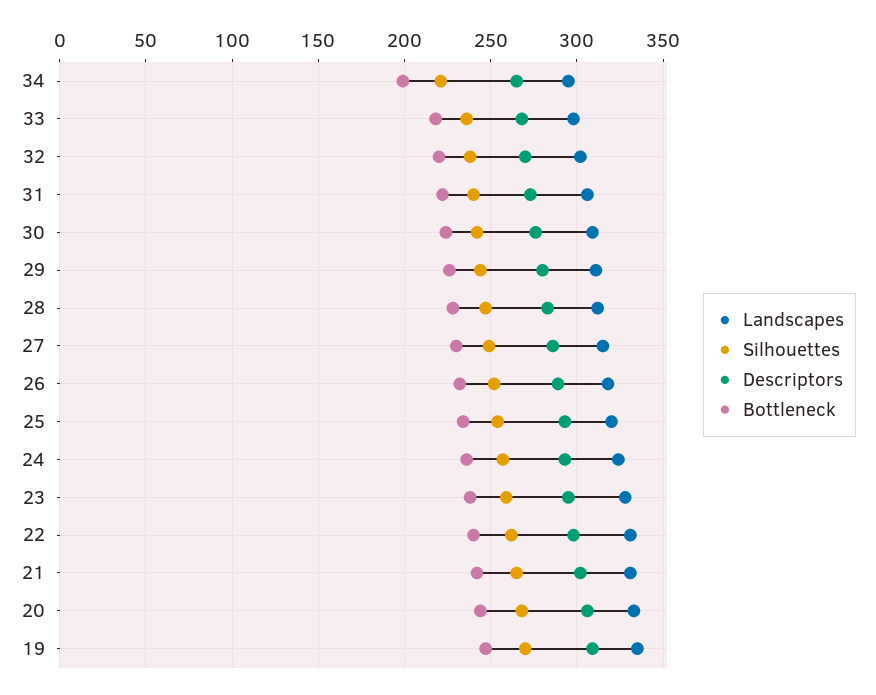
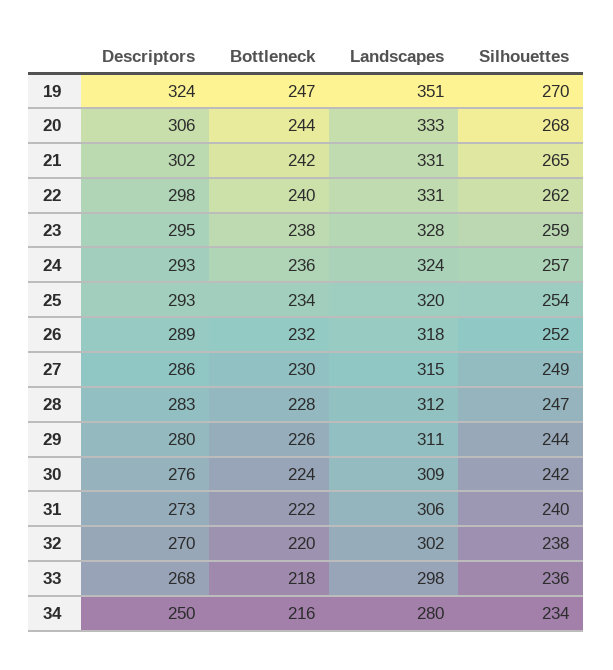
  {
    "Landscapes": {
-     "34": 295,
+     "34": 280,
      "33": 298,
      "32": 302,
      "31": 306,
      "30": 309,
      "29": 311,
      "28": 312,
      "27": 315,
      "26": 318,
      "25": 320,
      "24": 324,
      "23": 328,
      "22": 331,
      "21": 331,
      "20": 333,
-     "19": 335
+     "19": 351
    },
    "Silhouettes": {
-     "34": 220,
+     "34": 234,
      "33": 236,
      "32": 238,
      "31": 240,
      "30": 242,
      "29": 244,
      "28": 247,
      "27": 249,
      "26": 252,
      "25": 254,
      "24": 257,
      "23": 259,
      "22": 262,
      "21": 265,
      "20": 268,
      "19": 270
    },
    "Descriptors": {
-     "34": 265,
+     "34": 250,
      "33": 268,
      "32": 270,
      "31": 273,
      "30": 276,
      "29": 280,
      "28": 283,
      "27": 286,
      "26": 289,
      "25": 293,
      "24": 293,
      "23": 295,
      "22": 298,
      "21": 302,
      "20": 306,
-     "19": 310
+     "19": 324
    },
    "Bottleneck": {
-     "34": 200,
+     "34": 216,
      "33": 218,
      "32": 220,
      "31": 222,
      "30": 224,
      "29": 226,
      "28": 228,
      "27": 230,
      "26": 232,
      "25": 234,
      "24": 236,
      "23": 238,
      "22": 240,
      "21": 242,
      "20": 244,
      "19": 247
    }
  }

